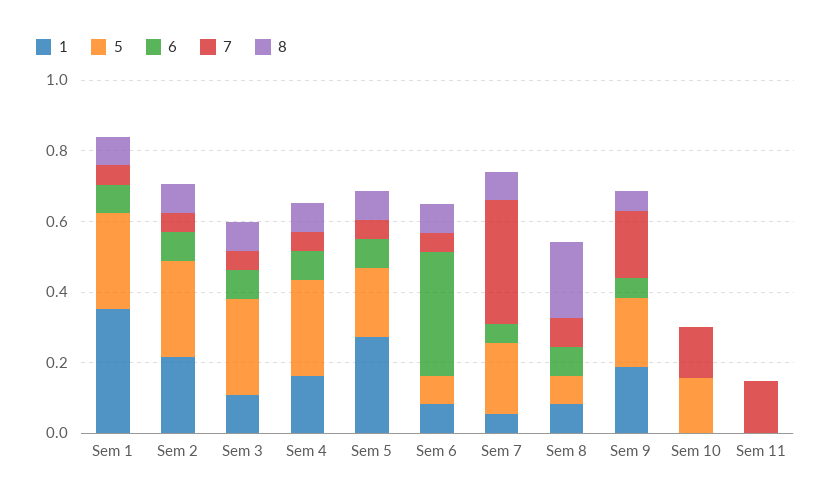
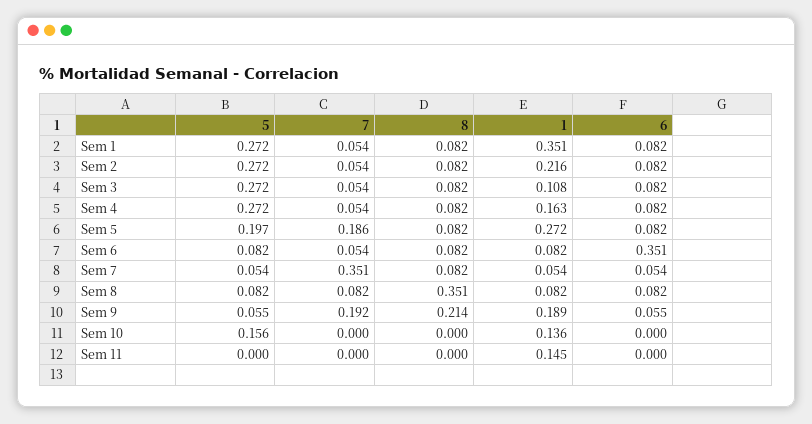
  {
    "1": {
      "Sem 1": 0.351,
      "Sem 2": 0.216,
      "Sem 3": 0.108,
      "Sem 4": 0.163,
      "Sem 5": 0.272,
      "Sem 6": 0.082,
      "Sem 7": 0.054,
      "Sem 8": 0.082,
      "Sem 9": 0.189,
-     "Sem 10": 0,
+     "Sem 10": 0.136,
-     "Sem 11": 0
+     "Sem 11": 0.145
    },
    "5": {
      "Sem 1": 0.272,
      "Sem 2": 0.272,
      "Sem 3": 0.272,
      "Sem 4": 0.272,
      "Sem 5": 0.197,
      "Sem 6": 0.082,
-     "Sem 7": 0.2,
+     "Sem 7": 0.054,
      "Sem 8": 0.082,
-     "Sem 9": 0.2,
+     "Sem 9": 0.055,
      "Sem 10": 0.156,
      "Sem 11": 0
    },
    "6": {
      "Sem 1": 0.082,
      "Sem 2": 0.082,
      "Sem 3": 0.082,
      "Sem 4": 0.082,
      "Sem 5": 0.082,
      "Sem 6": 0.351,
      "Sem 7": 0.054,
      "Sem 8": 0.082,
      "Sem 9": 0.055,
      "Sem 10": 0,
      "Sem 11": 0
    },
    "7": {
      "Sem 1": 0.054,
      "Sem 2": 0.054,
      "Sem 3": 0.054,
      "Sem 4": 0.054,
-     "Sem 5": 0.05,
+     "Sem 5": 0.186,
      "Sem 6": 0.054,
      "Sem 7": 0.351,
      "Sem 8": 0.082,
      "Sem 9": 0.192,
-     "Sem 10": 0.15,
+     "Sem 10": 0,
-     "Sem 11": 0.15
+     "Sem 11": 0
    },
    "8": {
      "Sem 1": 0.082,
      "Sem 2": 0.082,
      "Sem 3": 0.082,
      "Sem 4": 0.082,
      "Sem 5": 0.082,
      "Sem 6": 0.082,
      "Sem 7": 0.082,
-     "Sem 8": 0.2,
+     "Sem 8": 0.351,
-     "Sem 9": 0.05,
+     "Sem 9": 0.214,
      "Sem 10": 0,
      "Sem 11": 0
    }
  }

